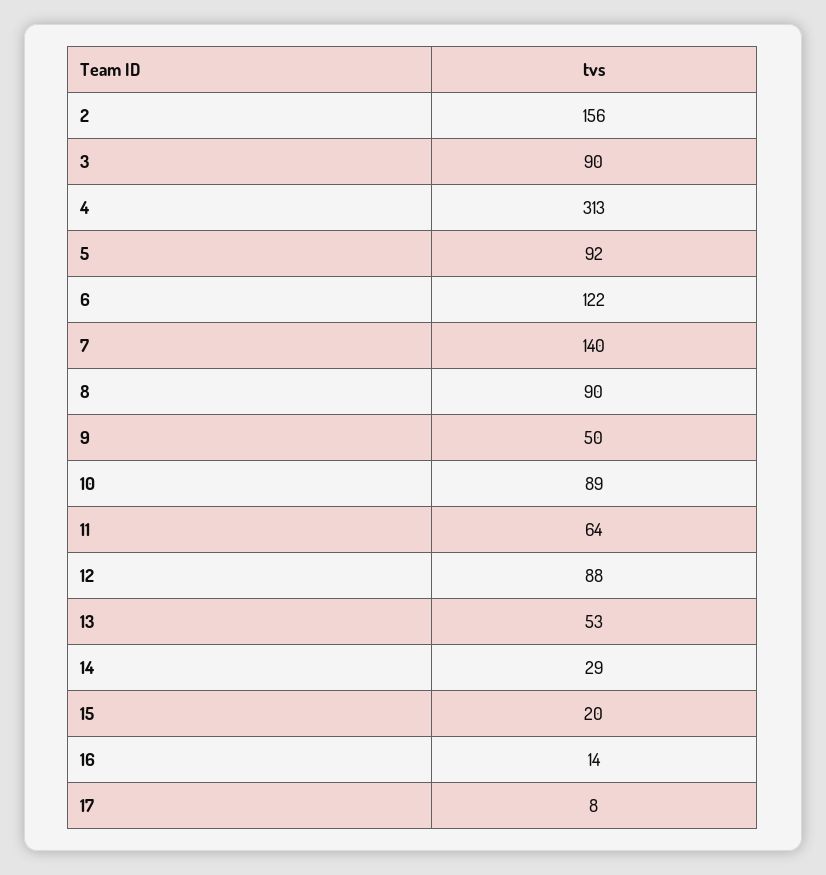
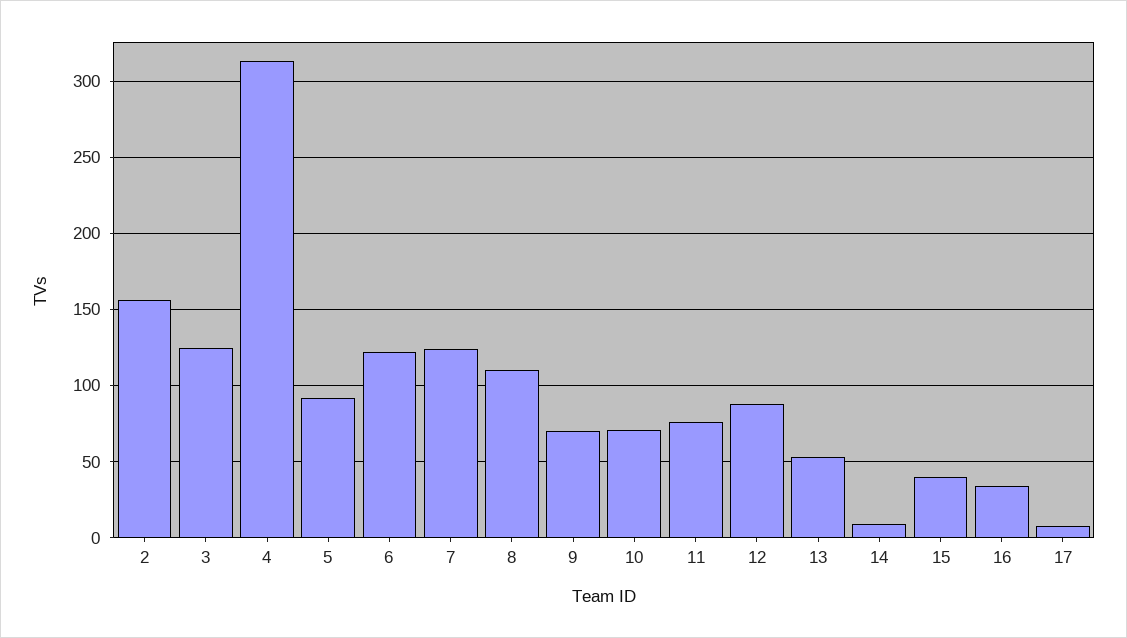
  {
    "2": 156,
-   "3": 90,
+   "3": 125,
    "4": 313,
    "5": 92,
    "6": 122,
-   "7": 140,
+   "7": 125,
-   "8": 90,
+   "8": 110,
-   "9": 50,
+   "9": 70,
-   "10": 89,
+   "10": 70,
-   "11": 64,
+   "11": 75,
    "12": 88,
    "13": 53,
-   "14": 29,
+   "14": 10,
-   "15": 20,
+   "15": 40,
-   "16": 14,
+   "16": 35,
    "17": 8
  }

